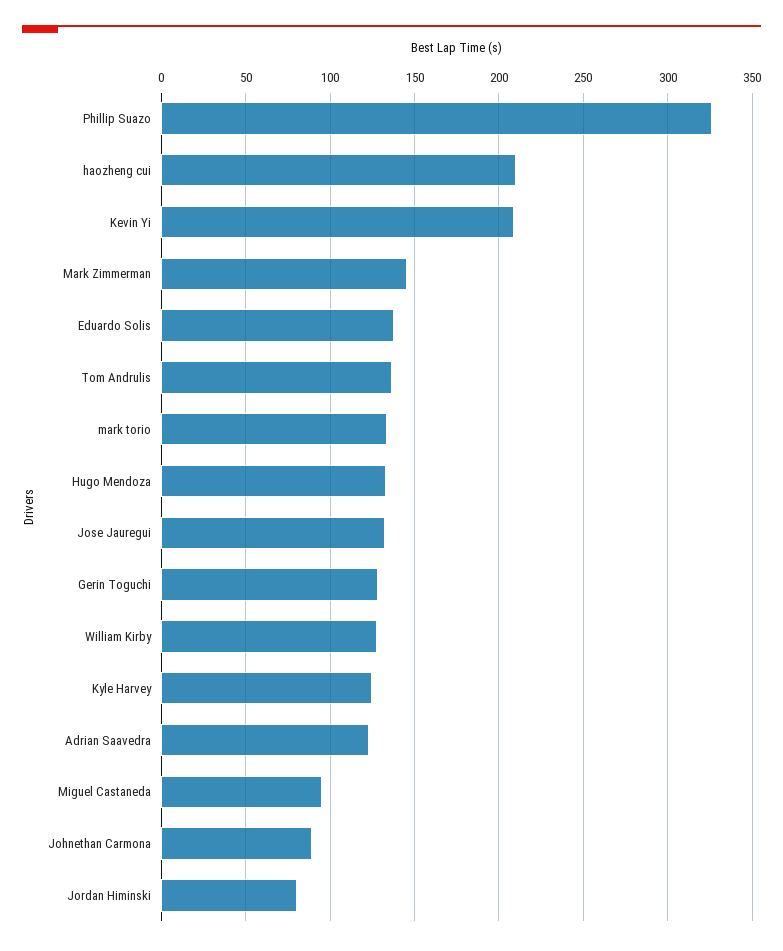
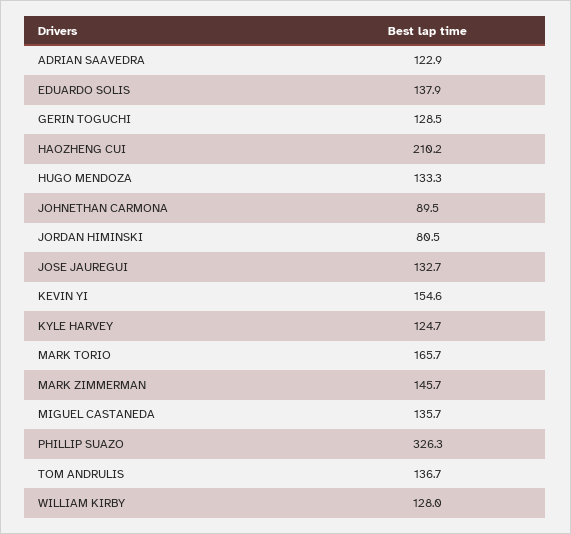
  {
    "Phillip Suazo": 326.3,
    "haozheng cui": 210.2,
-   "Kevin Yi": 210,
+   "Kevin Yi": 154.6,
    "Mark Zimmerman": 145.7,
    "Eduardo Solis": 137.9,
    "Tom Andrulis": 136.7,
-   "mark torio": 135,
+   "mark torio": 165.7,
    "Hugo Mendoza": 133.3,
    "Jose Jauregui": 132.7,
    "Gerin Toguchi": 128.5,
    "William Kirby": 128,
    "Kyle Harvey": 124.7,
    "Adrian Saavedra": 122.9,
-   "Miguel Castaneda": 95,
+   "Miguel Castaneda": 135.7,
    "Johnethan Carmona": 89.5,
    "Jordan Himinski": 80.5
  }

